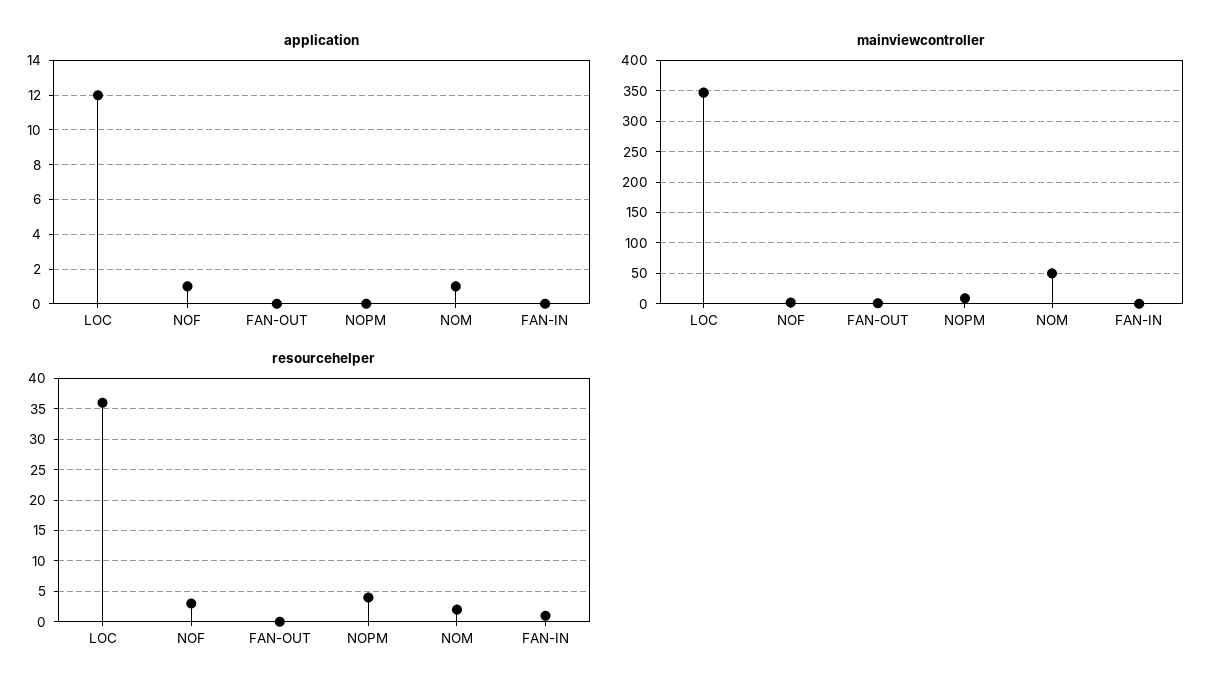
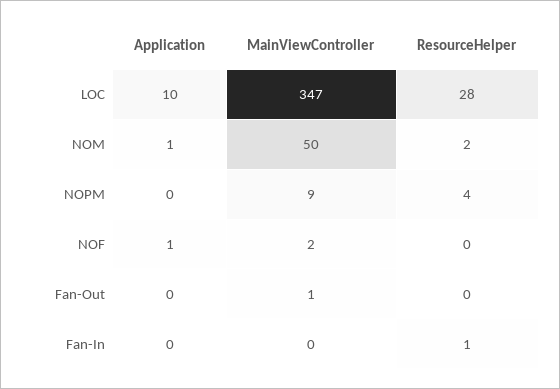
  {
    "application": {
-     "LOC": 12,
+     "LOC": 10,
      "NOF": 1,
      "FAN-OUT": 0,
      "NOPM": 0,
      "NOM": 1,
      "FAN-IN": 0
    },
    "mainviewcontroller": {
      "LOC": 347,
      "NOF": 2,
      "FAN-OUT": 1,
      "NOPM": 9,
      "NOM": 50,
      "FAN-IN": 0
    },
    "resourcehelper": {
-     "LOC": 36,
+     "LOC": 28,
-     "NOF": 3,
+     "NOF": 0,
      "FAN-OUT": 0,
      "NOPM": 4,
      "NOM": 2,
      "FAN-IN": 1
    }
  }

